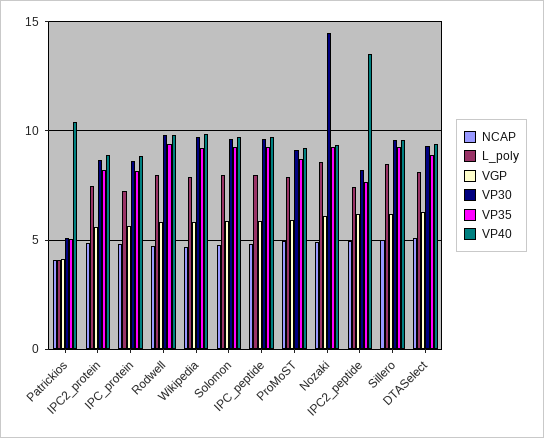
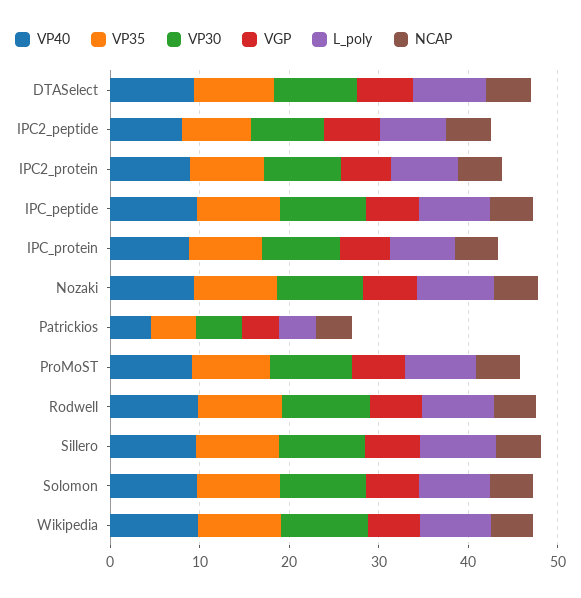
  {
    "NCAP": {
      "Patrickios": 4,
      "IPC2_protein": 5,
      "IPC_protein": 5,
      "Rodwell": 4.5,
      "Wikipedia": 4.5,
      "Solomon": 5,
      "IPC_peptide": 5,
      "ProMoST": 5,
      "Nozaki": 5,
      "IPC2_peptide": 5,
      "Sillero": 5,
      "DTASelect": 5
    },
    "L_poly": {
      "Patrickios": 4,
      "IPC2_protein": 7.5,
      "IPC_protein": 7,
      "Rodwell": 8,
      "Wikipedia": 8,
      "Solomon": 8,
      "IPC_peptide": 8,
      "ProMoST": 8,
      "Nozaki": 8.5,
      "IPC2_peptide": 7.5,
      "Sillero": 8.5,
      "DTASelect": 8
    },
    "VGP": {
      "Patrickios": 4,
      "IPC2_protein": 5.5,
      "IPC_protein": 5.5,
      "Rodwell": 6,
      "Wikipedia": 6,
      "Solomon": 6,
      "IPC_peptide": 6,
      "ProMoST": 6,
      "Nozaki": 6,
      "IPC2_peptide": 6,
      "Sillero": 6,
      "DTASelect": 6.5
    },
    "VP30": {
      "Patrickios": 5,
      "IPC2_protein": 8.5,
      "IPC_protein": 8.5,
      "Rodwell": 10,
      "Wikipedia": 9.5,
      "Solomon": 9.5,
      "IPC_peptide": 9.5,
      "ProMoST": 9,
-     "Nozaki": 14.5,
+     "Nozaki": 10,
      "IPC2_peptide": 8,
      "Sillero": 9.5,
      "DTASelect": 9.5
    },
    "VP35": {
      "Patrickios": 5,
      "IPC2_protein": 8,
      "IPC_protein": 8,
      "Rodwell": 9.5,
      "Wikipedia": 9,
      "Solomon": 9.5,
      "IPC_peptide": 9.5,
      "ProMoST": 8.5,
      "Nozaki": 9.5,
      "IPC2_peptide": 7.5,
      "Sillero": 9.5,
      "DTASelect": 9
    },
    "VP40": {
-     "Patrickios": 10.5,
+     "Patrickios": 4,
      "IPC2_protein": 9,
      "IPC_protein": 9,
      "Rodwell": 10,
      "Wikipedia": 10,
      "Solomon": 9.5,
      "IPC_peptide": 9.5,
      "ProMoST": 9,
      "Nozaki": 9.5,
-     "IPC2_peptide": 13.5,
+     "IPC2_peptide": 8,
      "Sillero": 9.5,
      "DTASelect": 9.5
    }
  }

